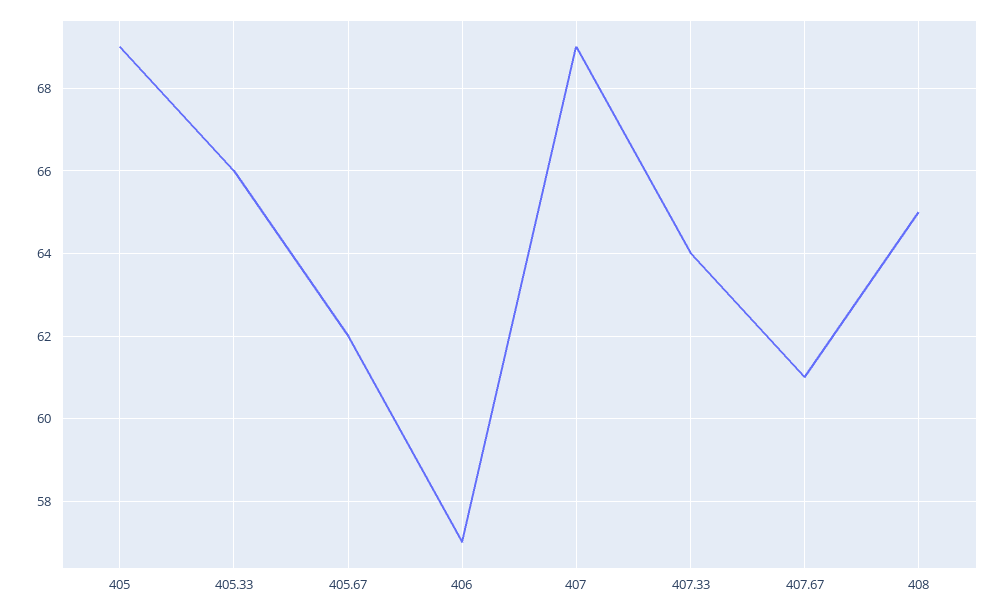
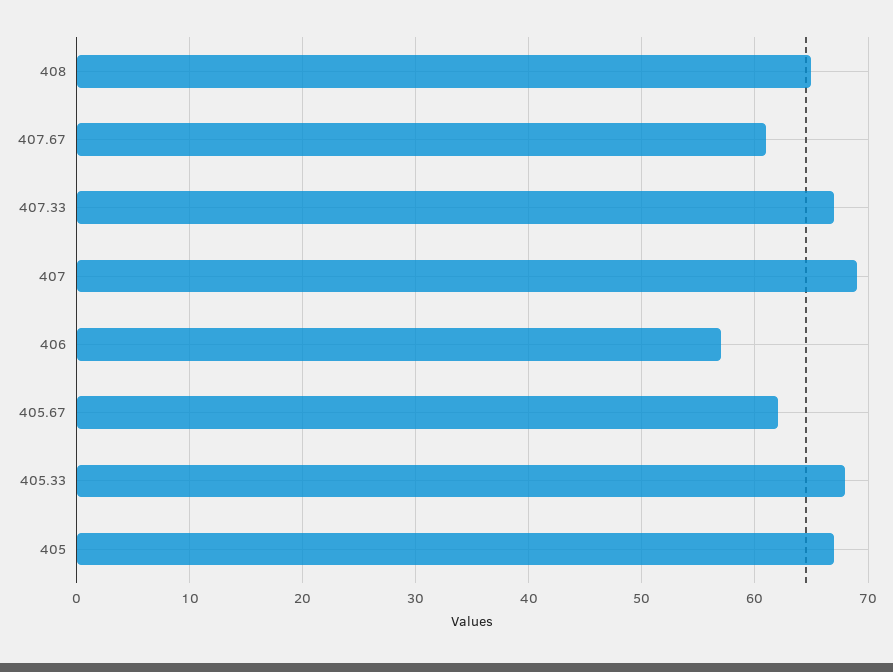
  {
-   "405": 69,
+   "405": 67,
-   "405.33": 66,
+   "405.33": 68,
    "405.67": 62,
    "406": 57,
    "407": 69,
-   "407.33": 64,
+   "407.33": 67,
    "407.67": 61,
    "408": 65
  }

